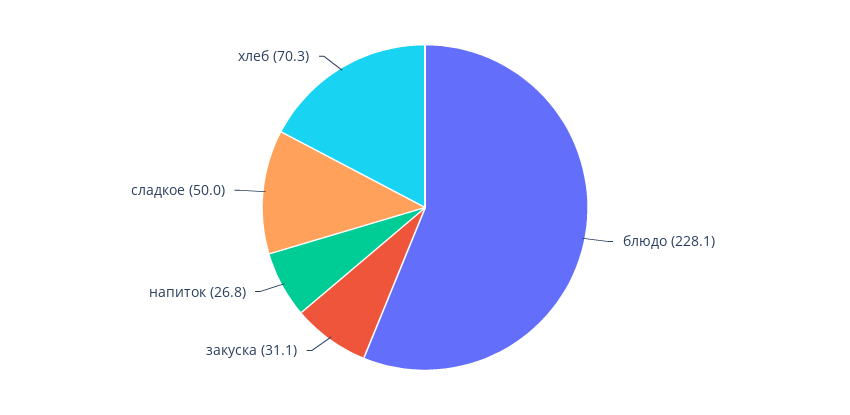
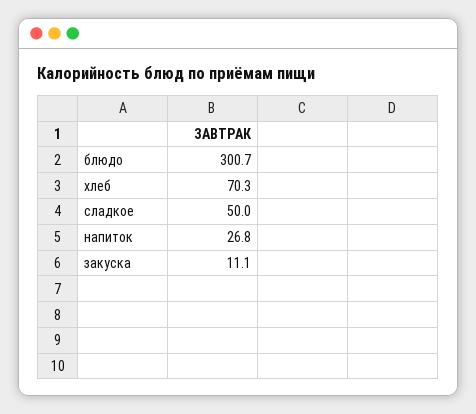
  {
-   "блюдо": 228.1,
+   "блюдо": 300.7,
-   "закуска": 31.1,
+   "закуска": 11.1,
    "напиток": 26.8,
    "сладкое": 50,
    "хлеб": 70.3
  }

